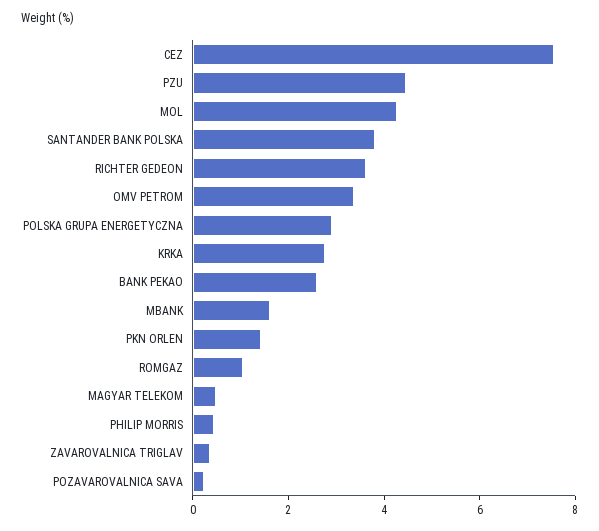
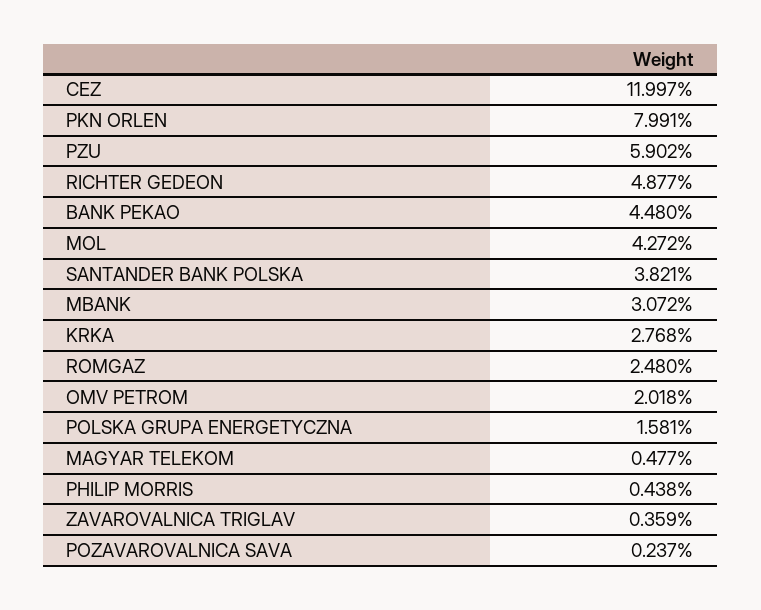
  {
-   "CEZ": 7.5,
+   "CEZ": 11.997,
-   "PZU": 4.5,
+   "PZU": 5.902,
    "MOL": 4.272,
    "SANTANDER BANK POLSKA": 3.821,
-   "RICHTER GEDEON": 3.5,
+   "RICHTER GEDEON": 4.877,
-   "OMV PETROM": 3.5,
+   "OMV PETROM": 2.018,
-   "POLSKA GRUPA ENERGETYCZNA": 3,
+   "POLSKA GRUPA ENERGETYCZNA": 1.581,
    "KRKA": 2.768,
-   "BANK PEKAO": 2.5,
+   "BANK PEKAO": 4.48,
-   "MBANK": 1.5,
+   "MBANK": 3.072,
-   "PKN ORLEN": 1.5,
+   "PKN ORLEN": 7.991,
-   "ROMGAZ": 1,
+   "ROMGAZ": 2.48,
    "MAGYAR TELEKOM": 0.477,
    "PHILIP MORRIS": 0.438,
    "ZAVAROVALNICA TRIGLAV": 0.359,
    "POZAVAROVALNICA SAVA": 0.237
  }

